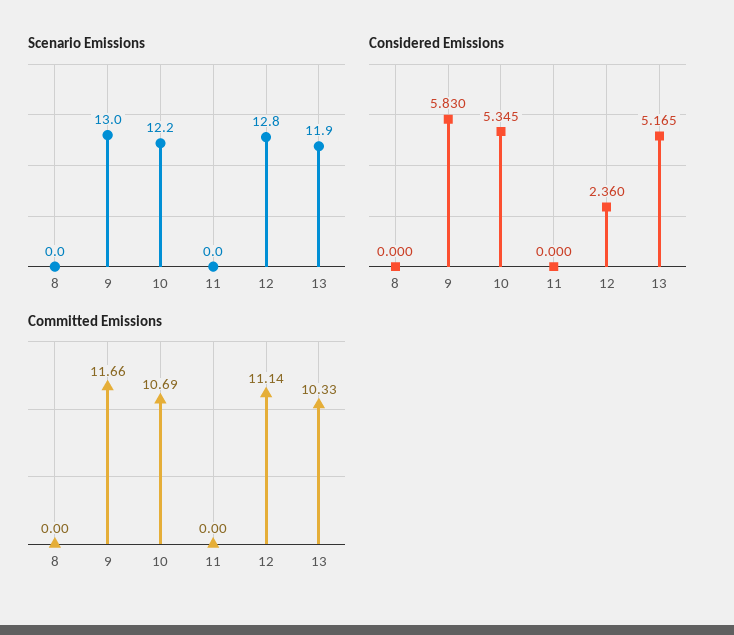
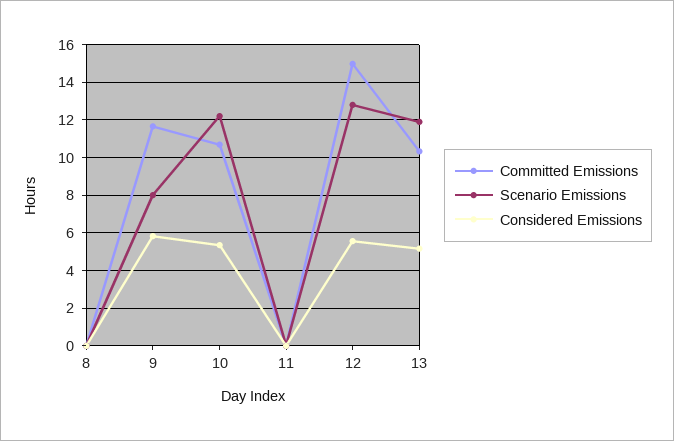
  {
    "Scenario Emissions": {
      "8": 0,
-     "9": 13,
+     "9": 8,
      "10": 12.2,
      "11": 0,
      "12": 12.8,
      "13": 11.9
    },
    "Considered Emissions": {
      "8": 0,
      "9": 5.83,
      "10": 5.345,
      "11": 0,
-     "12": 2.36,
+     "12": 5.5,
      "13": 5.165
    },
    "Committed Emissions": {
      "8": 0,
      "9": 11.66,
      "10": 10.69,
      "11": 0,
-     "12": 11.14,
+     "12": 15,
      "13": 10.33
    }
  }

